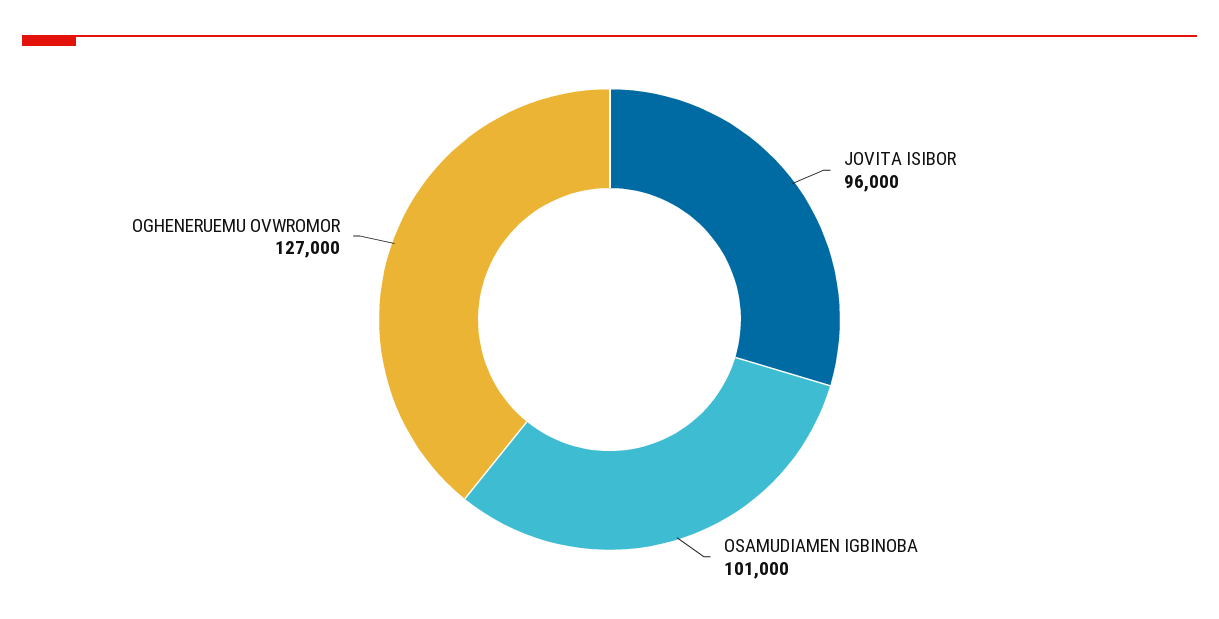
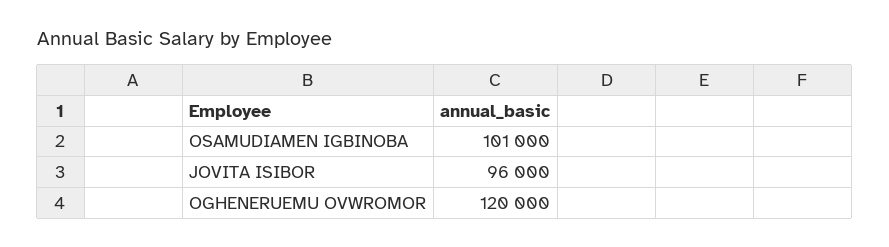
  {
    "JOVITA ISIBOR": 96000,
    "OSAMUDIAMEN IGBINOBA": 101000,
-   "OGHENERUEMU OVWROMOR": 127000
+   "OGHENERUEMU OVWROMOR": 120000
  }

